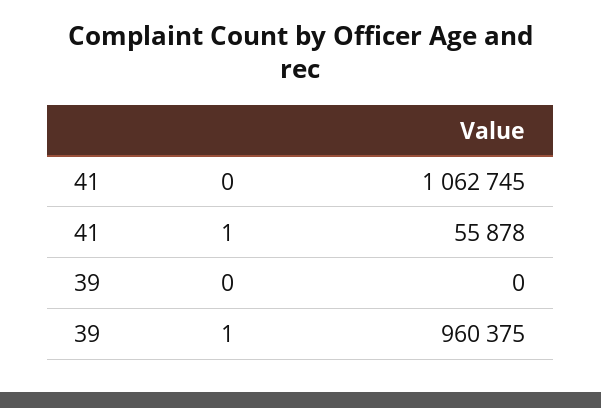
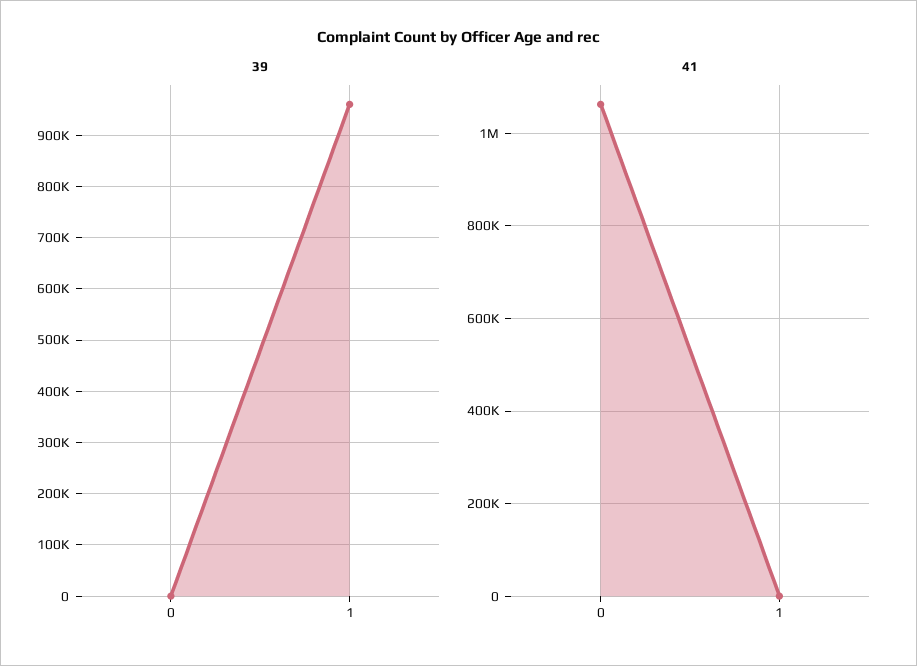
  {
    "41": {
      "0": 1062745,
-     "1": 55878
+     "1": 0
    },
    "39": {
      "0": 0,
      "1": 960375
    }
  }

